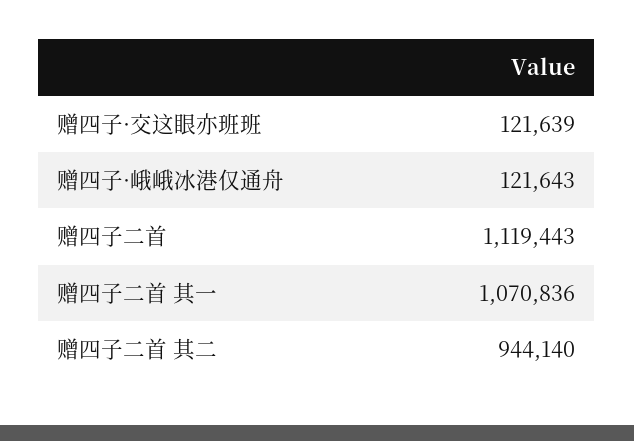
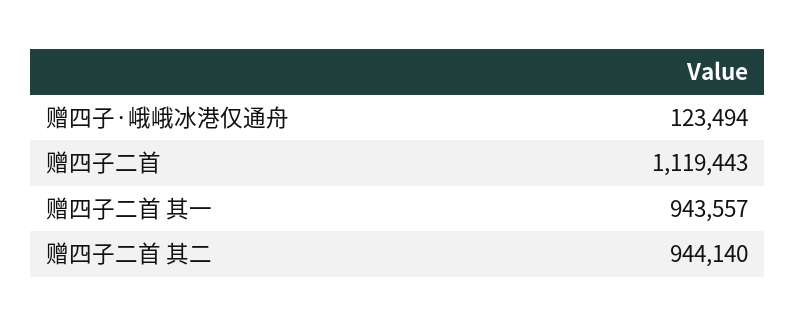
  {
-   "赠四子·交这眼亦班班": 121639,
-   "赠四子·峨峨冰港仅通舟": 121643,
+   "赠四子·峨峨冰港仅通舟": 123494,
    "赠四子二首": 1119443,
-   "赠四子二首 其一": 1070836,
+   "赠四子二首 其一": 943557,
    "赠四子二首 其二": 944140
  }

